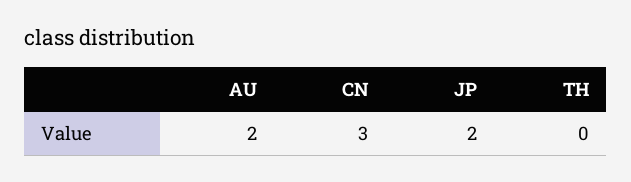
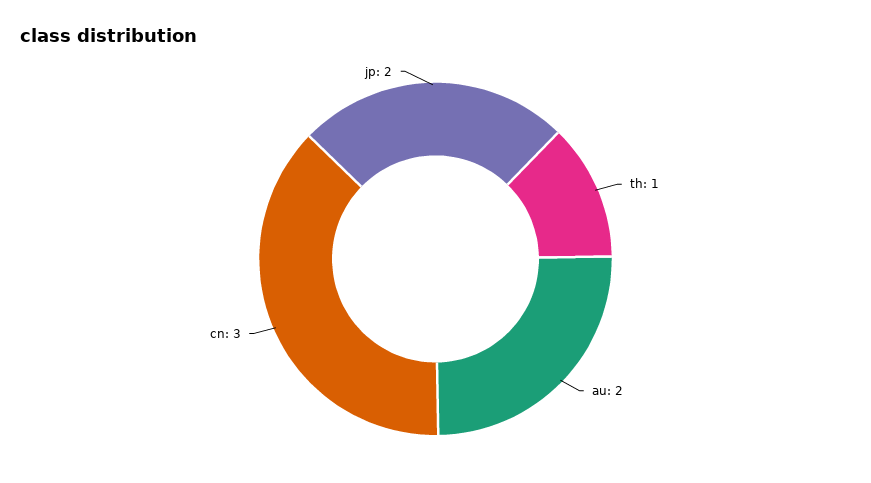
  {
    "AU": 2,
    "CN": 3,
    "JP": 2,
-   "TH": 0
+   "TH": 1
  }

